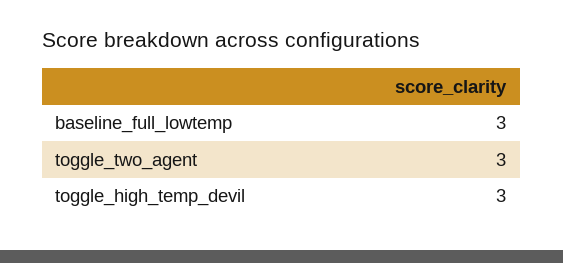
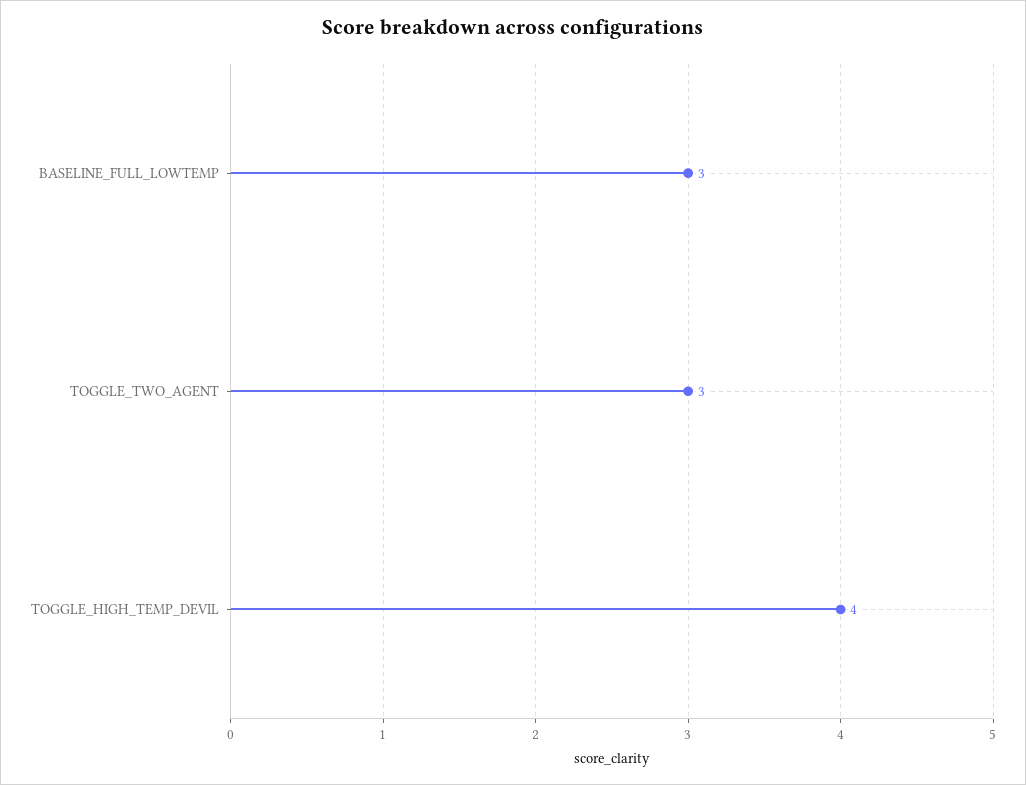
  {
    "baseline_full_lowtemp": 3,
    "toggle_two_agent": 3,
-   "toggle_high_temp_devil": 3
+   "toggle_high_temp_devil": 4
  }

